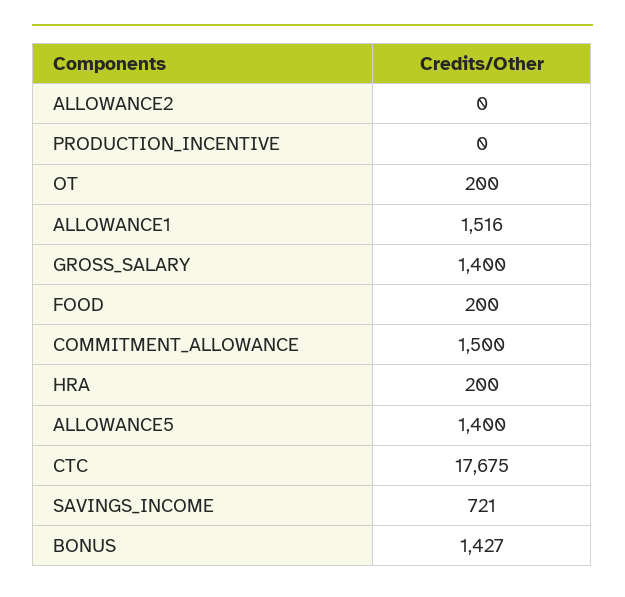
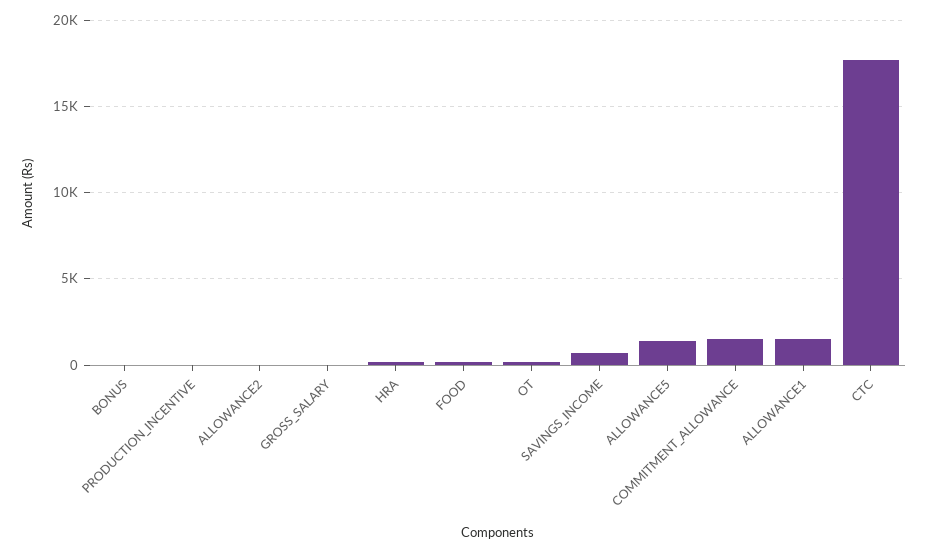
  {
    "ALLOWANCE2": 0,
    "PRODUCTION_INCENTIVE": 0,
    "OT": 200,
    "ALLOWANCE1": 1516,
-   "GROSS_SALARY": 1400,
+   "GROSS_SALARY": 0,
    "FOOD": 200,
    "COMMITMENT_ALLOWANCE": 1500,
    "HRA": 200,
    "ALLOWANCE5": 1400,
    "CTC": 17675,
    "SAVINGS_INCOME": 721,
-   "BONUS": 1427
+   "BONUS": 0
  }

